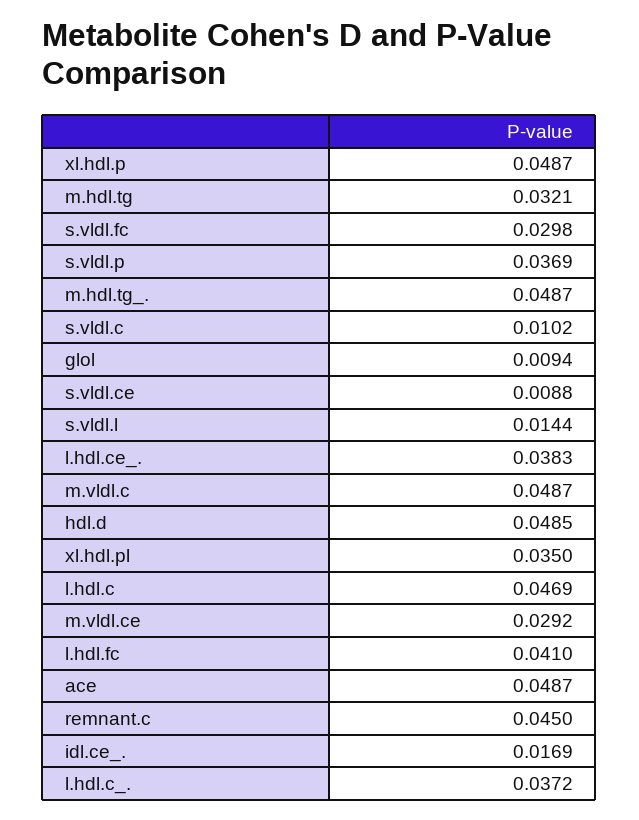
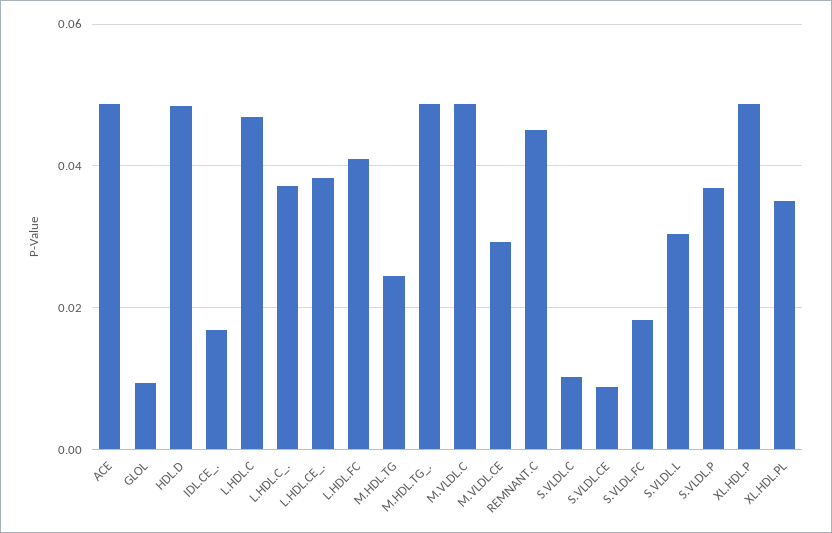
  {
    "xl.hdl.p": 0.0487,
-   "m.hdl.tg": 0.0321,
+   "m.hdl.tg": 0.024,
-   "s.vldl.fc": 0.0298,
+   "s.vldl.fc": 0.018,
    "s.vldl.p": 0.0369,
    "m.hdl.tg_.": 0.0487,
    "s.vldl.c": 0.0102,
    "glol": 0.0094,
    "s.vldl.ce": 0.0088,
-   "s.vldl.l": 0.0144,
+   "s.vldl.l": 0.03,
    "l.hdl.ce_.": 0.0383,
    "m.vldl.c": 0.0487,
    "hdl.d": 0.0485,
    "xl.hdl.pl": 0.035,
    "l.hdl.c": 0.0469,
    "m.vldl.ce": 0.0292,
    "l.hdl.fc": 0.041,
    "ace": 0.0487,
    "remnant.c": 0.045,
    "idl.ce_.": 0.0169,
    "l.hdl.c_.": 0.0372
  }

